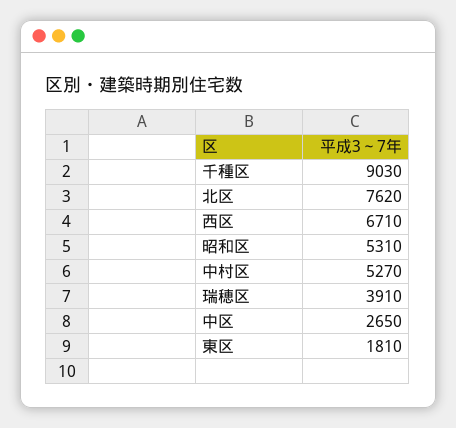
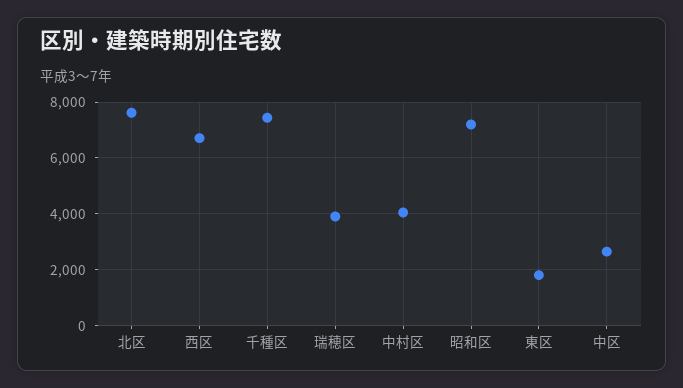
  {
-   "千種区": 9030,
+   "千種区": 7500,
    "北区": 7620,
    "西区": 6710,
-   "昭和区": 5310,
+   "昭和区": 7250,
-   "中村区": 5270,
+   "中村区": 4000,
    "瑞穂区": 3910,
    "中区": 2650,
    "東区": 1810
  }

